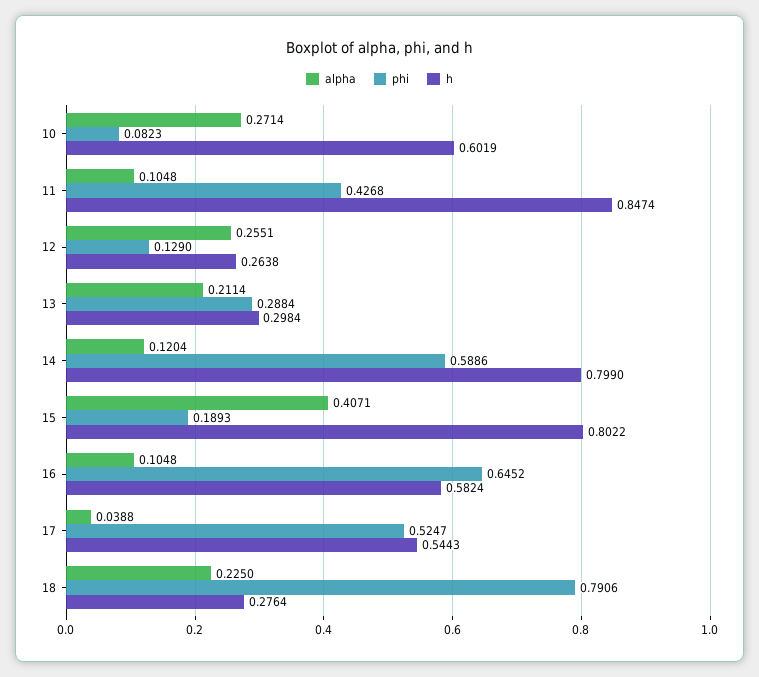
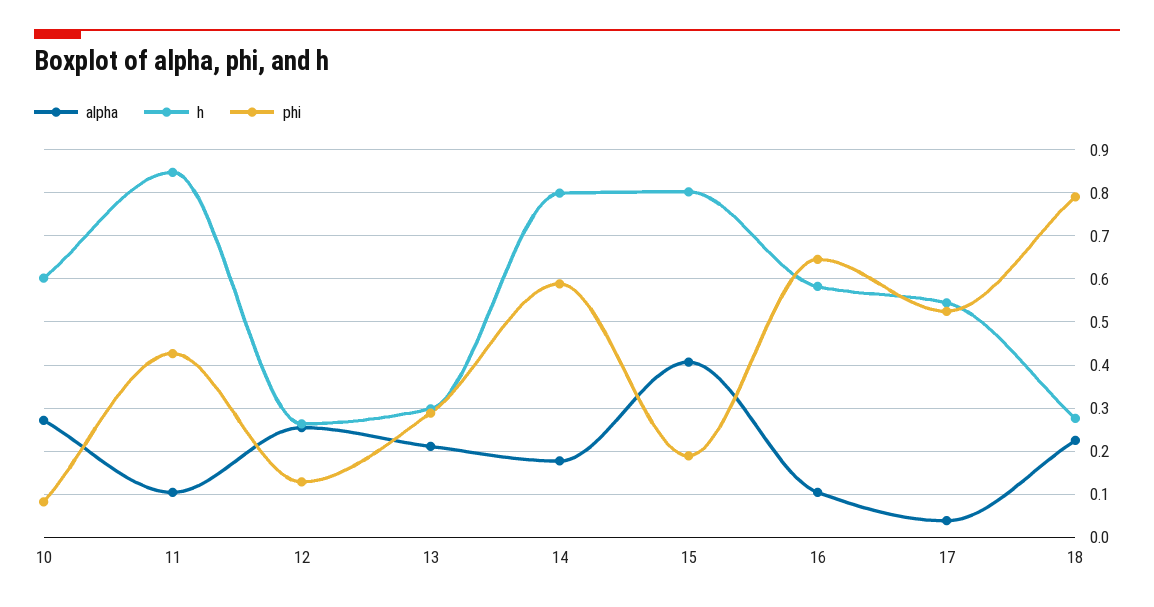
  {
    "alpha": {
      "10": 0.2714,
      "11": 0.1048,
      "12": 0.2551,
      "13": 0.2114,
-     "14": 0.1204,
+     "14": 0.18,
      "15": 0.4071,
      "16": 0.1048,
      "17": 0.0388,
      "18": 0.225
    },
    "phi": {
      "10": 0.0823,
      "11": 0.4268,
      "12": 0.129,
      "13": 0.2884,
      "14": 0.5886,
      "15": 0.1893,
      "16": 0.6452,
      "17": 0.5247,
      "18": 0.7906
    },
    "h": {
      "10": 0.6019,
      "11": 0.8474,
      "12": 0.2638,
      "13": 0.2984,
      "14": 0.799,
      "15": 0.8022,
      "16": 0.5824,
      "17": 0.5443,
      "18": 0.2764
    }
  }

